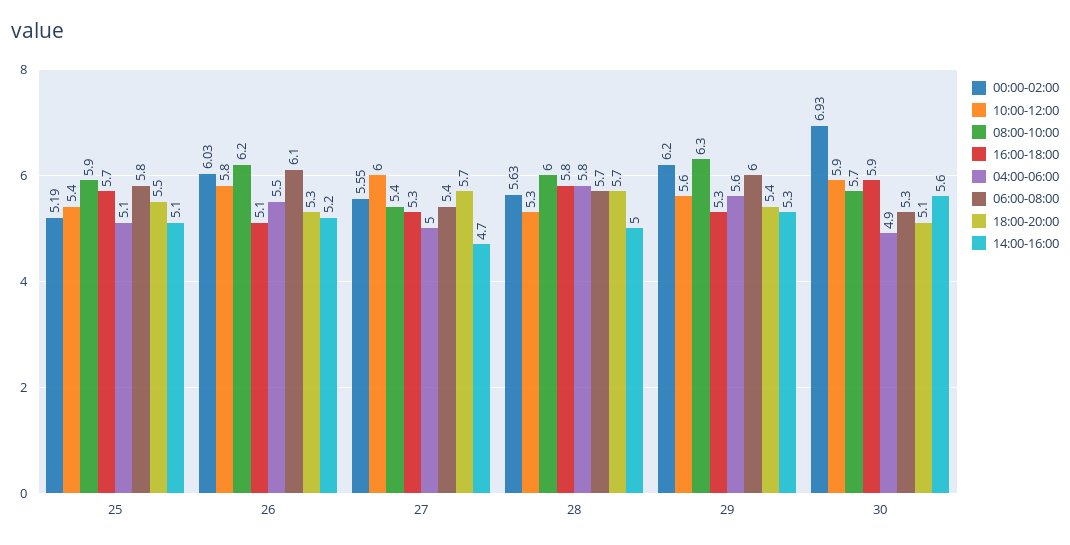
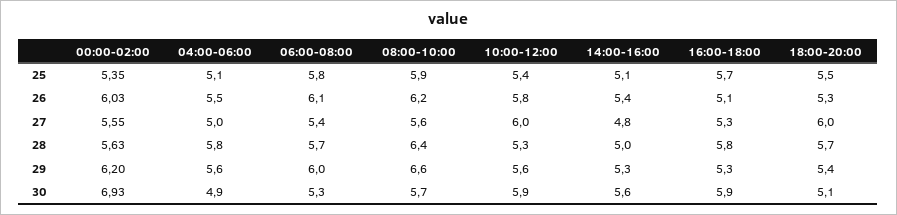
  {
    "00:00-02:00": {
-     "25": 5.19,
+     "25": 5.35,
      "26": 6.03,
      "27": 5.55,
      "28": 5.63,
      "29": 6.2,
      "30": 6.93
    },
    "10:00-12:00": {
      "25": 5.4,
      "26": 5.8,
      "27": 6,
      "28": 5.3,
      "29": 5.6,
      "30": 5.9
    },
    "08:00-10:00": {
      "25": 5.9,
      "26": 6.2,
-     "27": 5.4,
+     "27": 5.6,
-     "28": 6,
+     "28": 6.4,
-     "29": 6.3,
+     "29": 6.6,
      "30": 5.7
    },
    "16:00-18:00": {
      "25": 5.7,
      "26": 5.1,
      "27": 5.3,
      "28": 5.8,
      "29": 5.3,
      "30": 5.9
    },
    "04:00-06:00": {
      "25": 5.1,
      "26": 5.5,
      "27": 5,
      "28": 5.8,
      "29": 5.6,
      "30": 4.9
    },
    "06:00-08:00": {
      "25": 5.8,
      "26": 6.1,
      "27": 5.4,
      "28": 5.7,
      "29": 6,
      "30": 5.3
    },
    "18:00-20:00": {
      "25": 5.5,
      "26": 5.3,
-     "27": 5.7,
+     "27": 6,
      "28": 5.7,
      "29": 5.4,
      "30": 5.1
    },
    "14:00-16:00": {
      "25": 5.1,
-     "26": 5.2,
+     "26": 5.4,
-     "27": 4.7,
+     "27": 4.8,
      "28": 5,
      "29": 5.3,
      "30": 5.6
    }
  }

